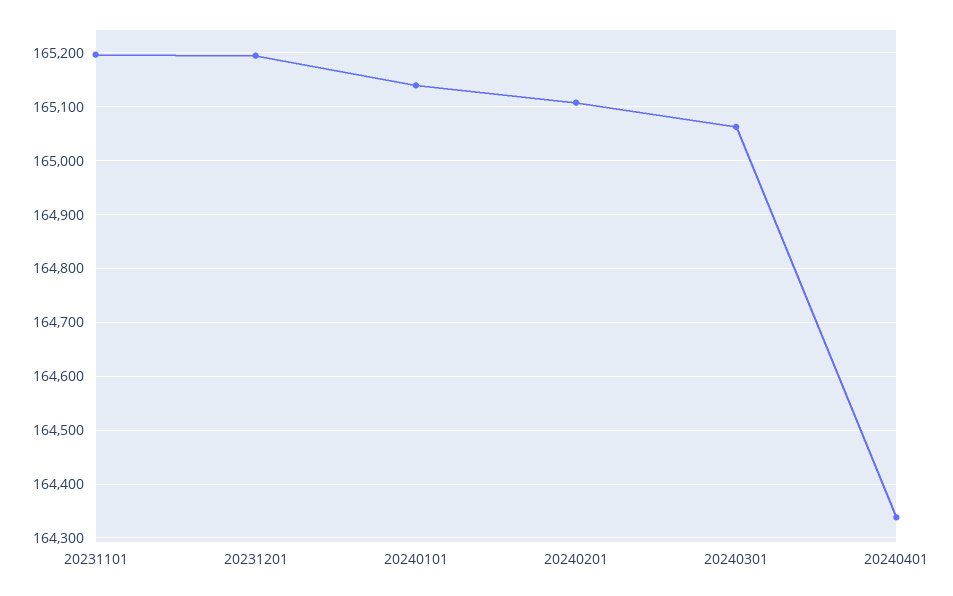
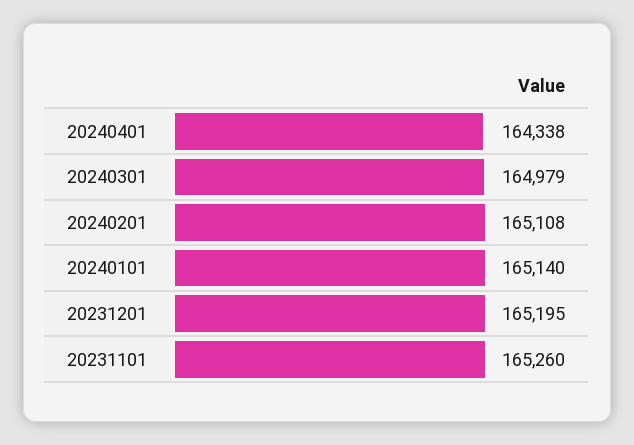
  {
-   "20231101": 165200,
+   "20231101": 165260,
    "20231201": 165195,
    "20240101": 165140,
    "20240201": 165108,
-   "20240301": 165060,
+   "20240301": 164979,
    "20240401": 164338
  }

